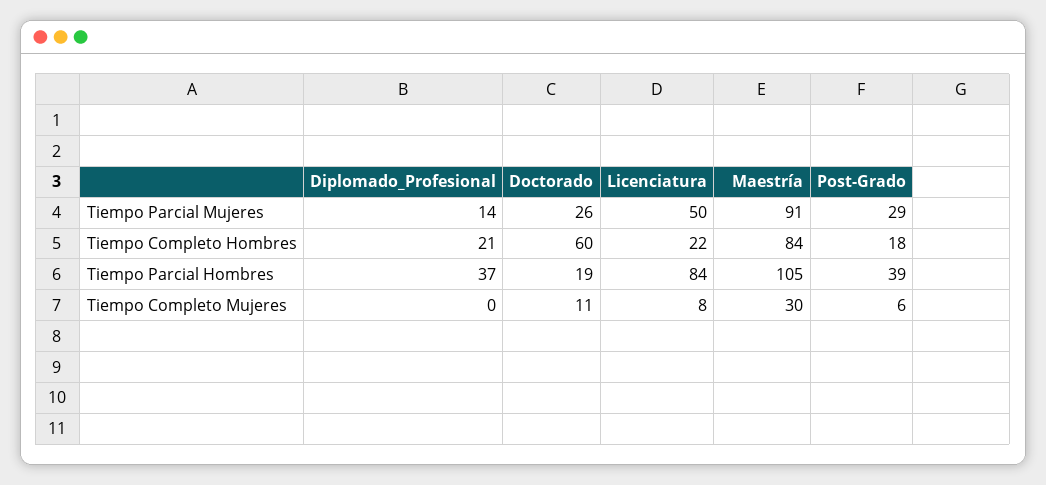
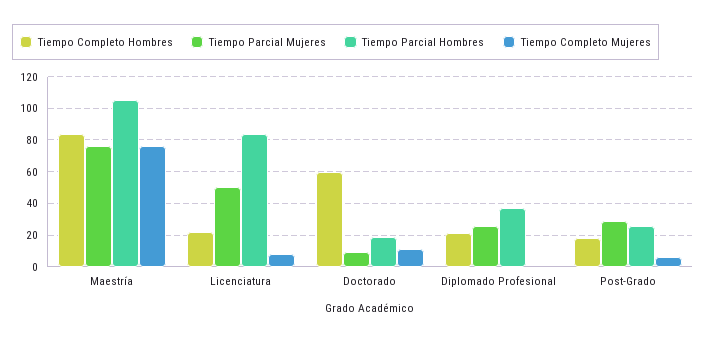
  {
    "Tiempo Parcial Mujeres": {
-     "Diplomado_Profesional": 14,
+     "Diplomado_Profesional": 25,
-     "Doctorado": 26,
+     "Doctorado": 10,
      "Licenciatura": 50,
-     "Maestría": 91,
+     "Maestría": 75,
      "Post-Grado": 29
    },
    "Tiempo Completo Hombres": {
      "Diplomado_Profesional": 21,
      "Doctorado": 60,
      "Licenciatura": 22,
      "Maestría": 84,
      "Post-Grado": 18
    },
    "Tiempo Parcial Hombres": {
      "Diplomado_Profesional": 37,
      "Doctorado": 19,
      "Licenciatura": 84,
      "Maestría": 105,
-     "Post-Grado": 39
+     "Post-Grado": 25
    },
    "Tiempo Completo Mujeres": {
      "Diplomado_Profesional": 0,
      "Doctorado": 11,
      "Licenciatura": 8,
-     "Maestría": 30,
+     "Maestría": 75,
      "Post-Grado": 6
    }
  }

